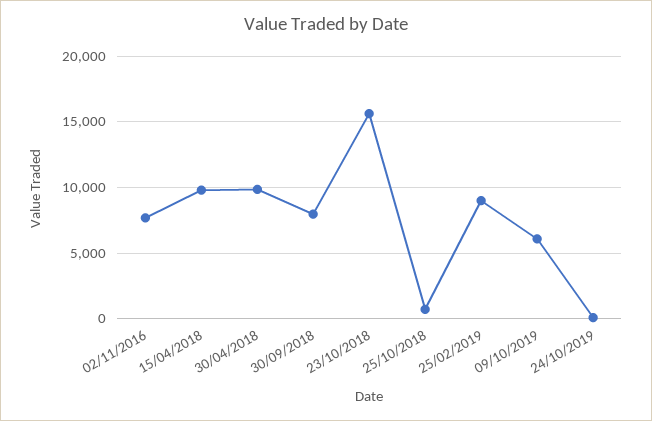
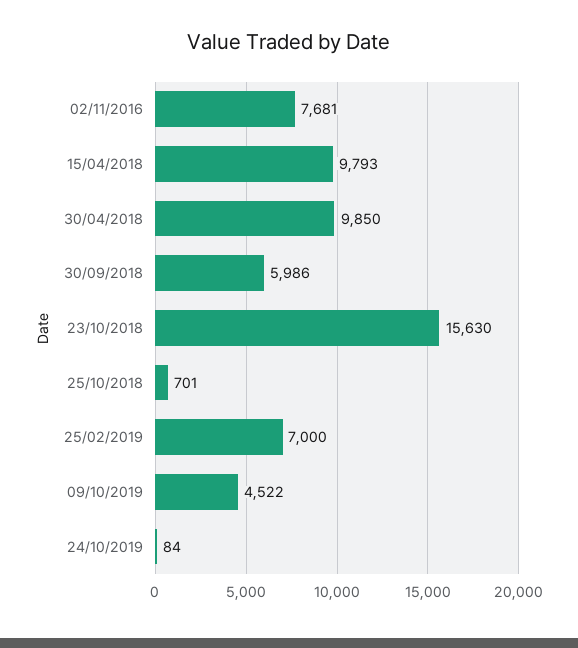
  {
    "02/11/2016": 7681,
    "15/04/2018": 9793,
    "30/04/2018": 9850,
-   "30/09/2018": 8000,
+   "30/09/2018": 5986,
    "23/10/2018": 15630,
    "25/10/2018": 701,
-   "25/02/2019": 9000,
+   "25/02/2019": 7000,
-   "09/10/2019": 6000,
+   "09/10/2019": 4522,
    "24/10/2019": 84
  }

